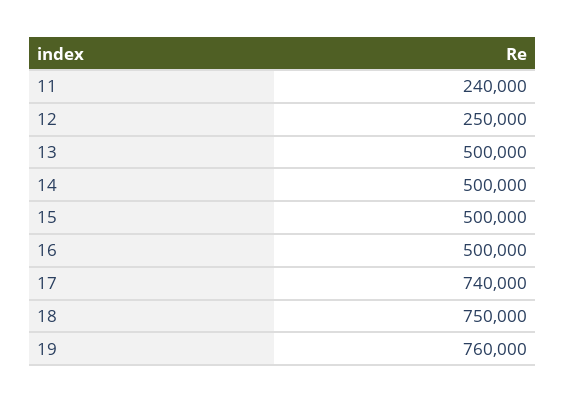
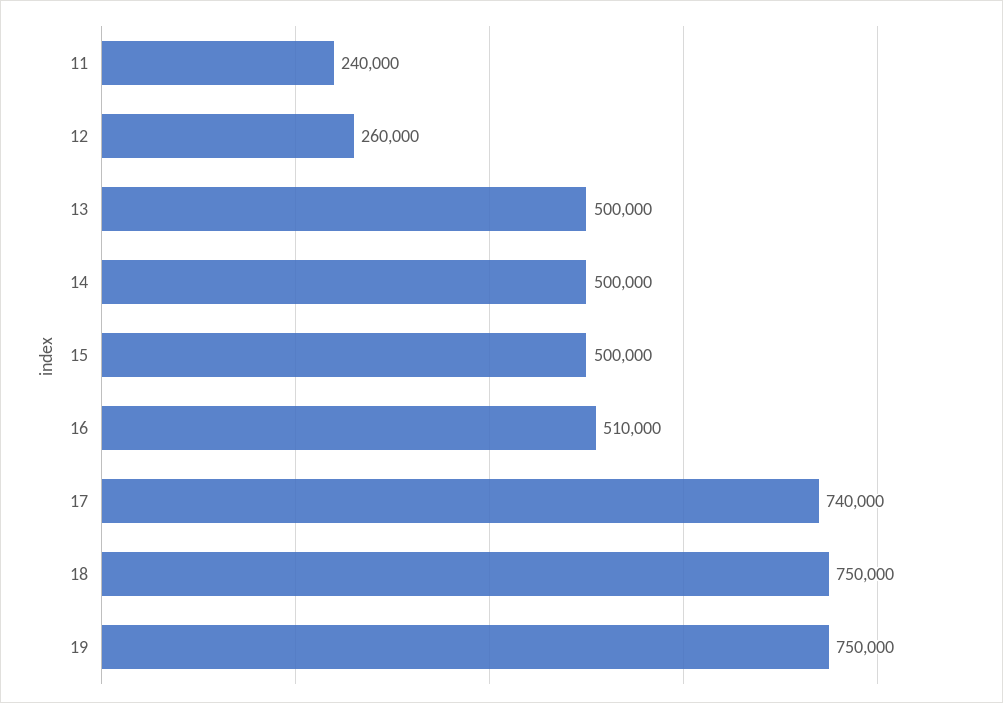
  {
    "11": 240000,
-   "12": 250000,
+   "12": 260000,
    "13": 500000,
    "14": 500000,
    "15": 500000,
-   "16": 500000,
+   "16": 510000,
    "17": 740000,
    "18": 750000,
-   "19": 760000
+   "19": 750000
  }

